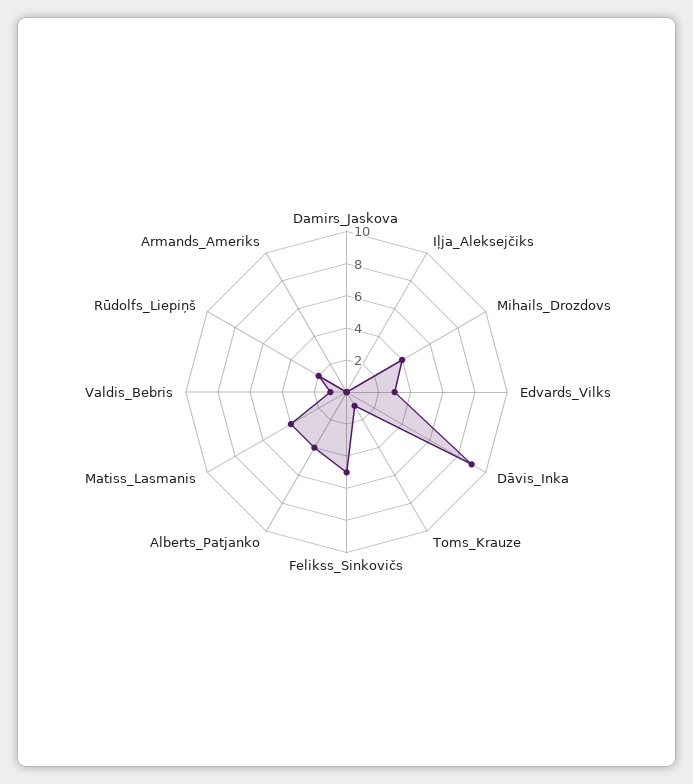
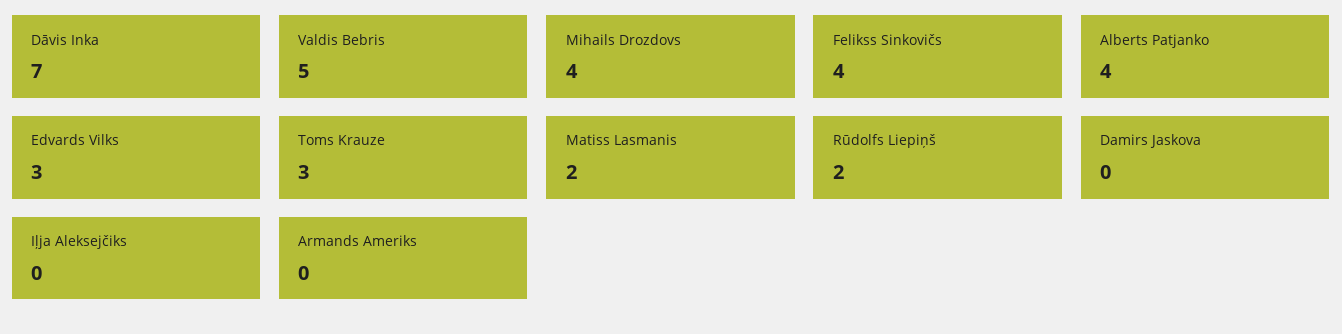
  {
    "Damirs_Jaskova": 0,
    "Iļja_Aleksejčiks": 0,
    "Mihails_Drozdovs": 4,
    "Edvards_Vilks": 3,
-   "Dāvis_Inka": 9,
+   "Dāvis_Inka": 7,
-   "Toms_Krauze": 1,
+   "Toms_Krauze": 3,
-   "Felikss_Sinkovičs": 5,
+   "Felikss_Sinkovičs": 4,
    "Alberts_Patjanko": 4,
-   "Matiss_Lasmanis": 4,
+   "Matiss_Lasmanis": 2,
-   "Valdis_Bebris": 1,
+   "Valdis_Bebris": 5,
    "Rūdolfs_Liepiņš": 2,
    "Armands_Ameriks": 0
  }

